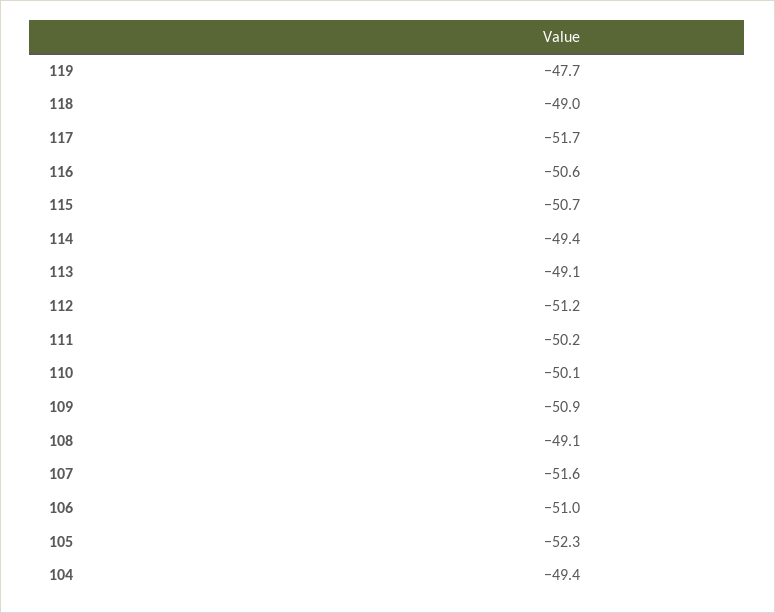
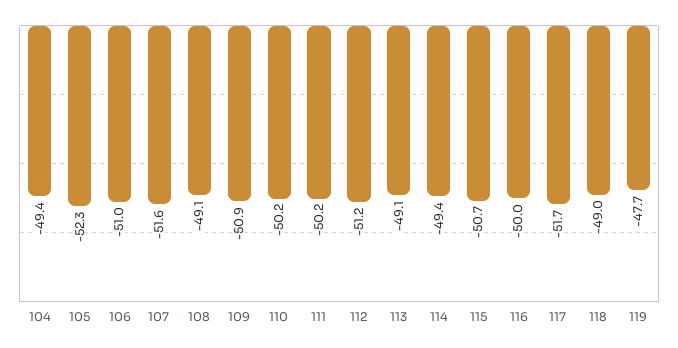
  {
    "119": -47.7,
    "118": -49,
    "117": -51.7,
-   "116": -50.6,
+   "116": -50,
    "115": -50.7,
    "114": -49.4,
    "113": -49.1,
    "112": -51.2,
    "111": -50.2,
-   "110": -50.1,
+   "110": -50.2,
    "109": -50.9,
    "108": -49.1,
    "107": -51.6,
    "106": -51,
    "105": -52.3,
    "104": -49.4
  }

